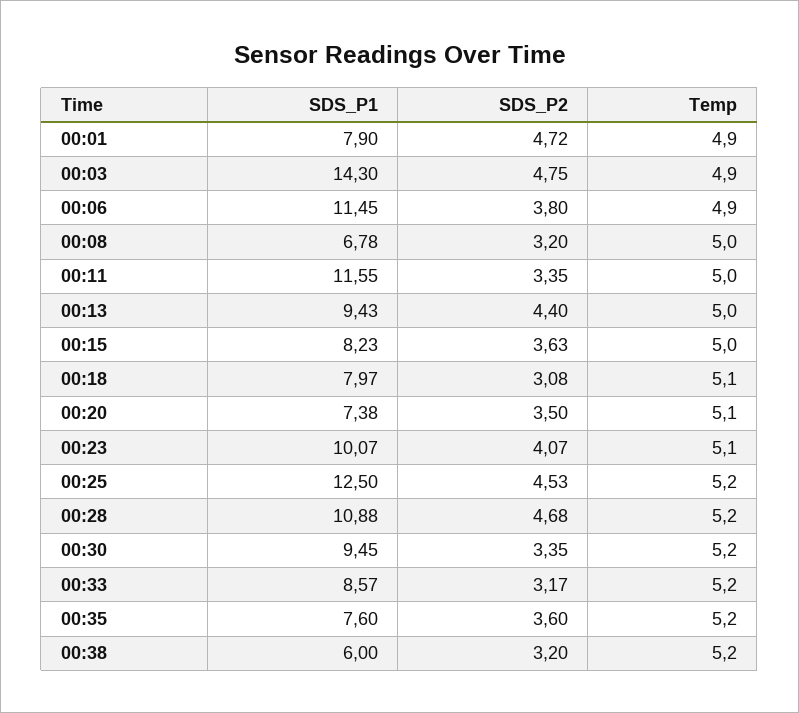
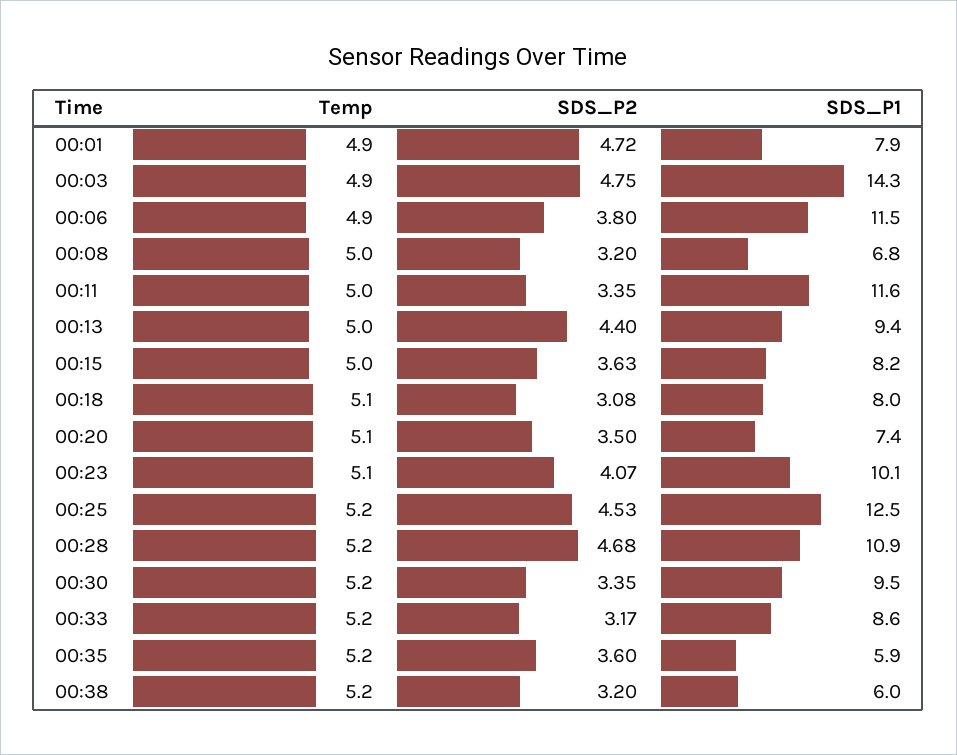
  {
    "SDS_P1": {
      "00:01": 7.9,
      "00:03": 14.3,
      "00:06": 11.45,
      "00:08": 6.78,
      "00:11": 11.55,
      "00:13": 9.43,
      "00:15": 8.23,
      "00:18": 7.97,
      "00:20": 7.38,
      "00:23": 10.07,
      "00:25": 12.5,
      "00:28": 10.88,
      "00:30": 9.45,
      "00:33": 8.57,
-     "00:35": 7.6,
+     "00:35": 5.9,
      "00:38": 6
    },
    "SDS_P2": {
      "00:01": 4.72,
      "00:03": 4.75,
      "00:06": 3.8,
      "00:08": 3.2,
      "00:11": 3.35,
      "00:13": 4.4,
      "00:15": 3.63,
      "00:18": 3.08,
      "00:20": 3.5,
      "00:23": 4.07,
      "00:25": 4.53,
      "00:28": 4.68,
      "00:30": 3.35,
      "00:33": 3.17,
      "00:35": 3.6,
      "00:38": 3.2
    },
    "Temp": {
      "00:01": 4.9,
      "00:03": 4.9,
      "00:06": 4.9,
      "00:08": 5,
      "00:11": 5,
      "00:13": 5,
      "00:15": 5,
      "00:18": 5.1,
      "00:20": 5.1,
      "00:23": 5.1,
      "00:25": 5.2,
      "00:28": 5.2,
      "00:30": 5.2,
      "00:33": 5.2,
      "00:35": 5.2,
      "00:38": 5.2
    }
  }

